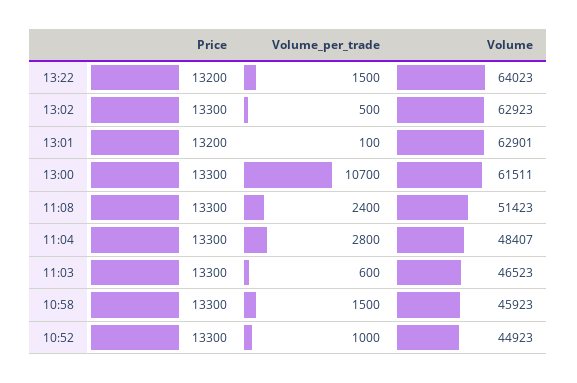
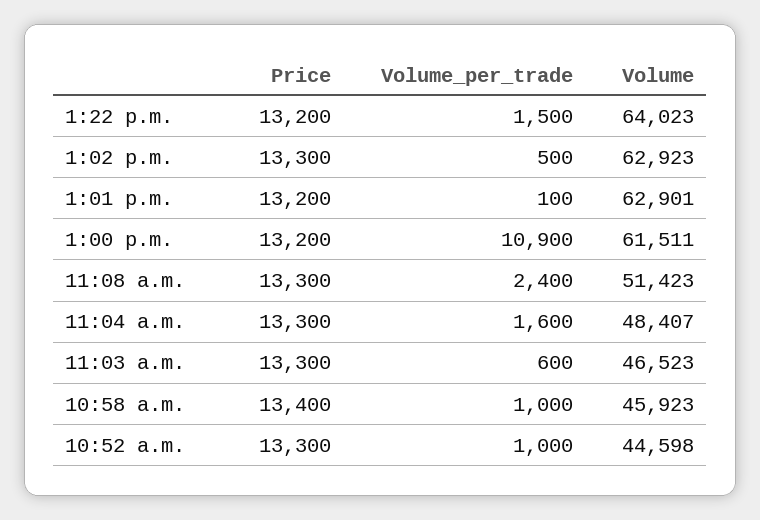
  {
    "Price": {
      "13:22": 13200,
      "13:02": 13300,
      "13:01": 13200,
-     "13:00": 13300,
+     "13:00": 13200,
      "11:08": 13300,
      "11:04": 13300,
      "11:03": 13300,
-     "10:58": 13300,
+     "10:58": 13400,
      "10:52": 13300
    },
    "Volume_per_trade": {
      "13:22": 1500,
      "13:02": 500,
      "13:01": 100,
-     "13:00": 10700,
+     "13:00": 10900,
      "11:08": 2400,
-     "11:04": 2800,
+     "11:04": 1600,
      "11:03": 600,
-     "10:58": 1500,
+     "10:58": 1000,
      "10:52": 1000
    },
    "Volume": {
      "13:22": 64023,
      "13:02": 62923,
      "13:01": 62901,
      "13:00": 61511,
      "11:08": 51423,
      "11:04": 48407,
      "11:03": 46523,
      "10:58": 45923,
-     "10:52": 44923
+     "10:52": 44598
    }
  }

